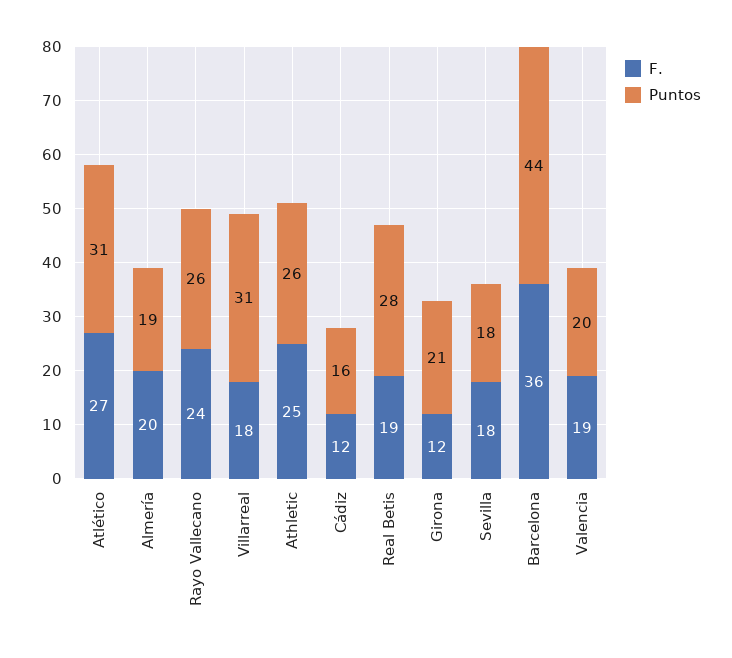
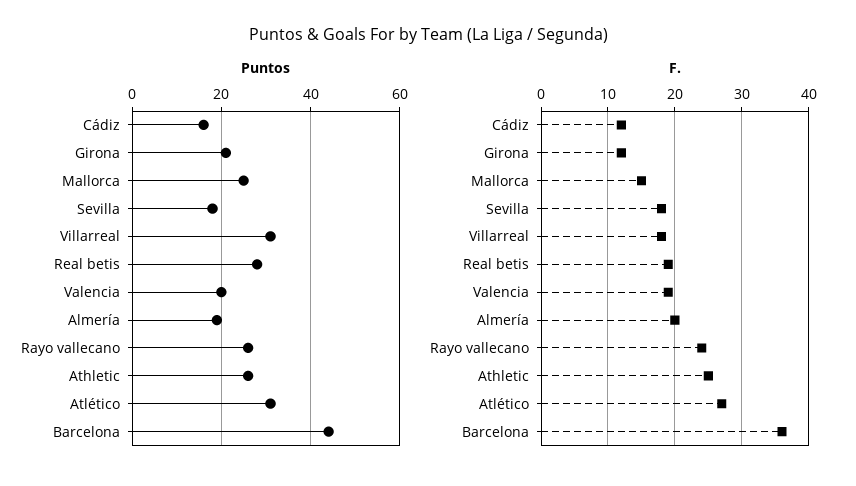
  {
    "F.": {
      "Atlético": 27,
      "Almería": 20,
      "Rayo Vallecano": 24,
      "Villarreal": 18,
      "Athletic": 25,
      "Cádiz": 12,
      "Real Betis": 19,
      "Girona": 12,
      "Sevilla": 18,
      "Barcelona": 36,
-     "Valencia": 19
+     "Valencia": 19,
+     "Mallorca": 15
    },
    "Puntos": {
      "Atlético": 31,
      "Almería": 19,
      "Rayo Vallecano": 26,
      "Villarreal": 31,
      "Athletic": 26,
      "Cádiz": 16,
      "Real Betis": 28,
      "Girona": 21,
      "Sevilla": 18,
      "Barcelona": 44,
-     "Valencia": 20
+     "Valencia": 20,
+     "Mallorca": 25
    }
  }

